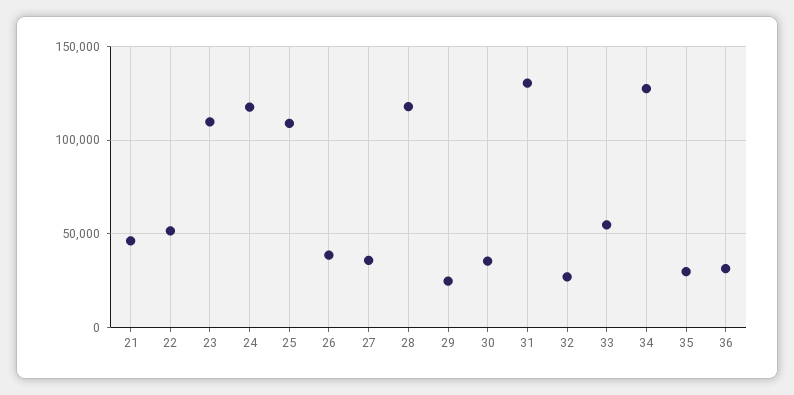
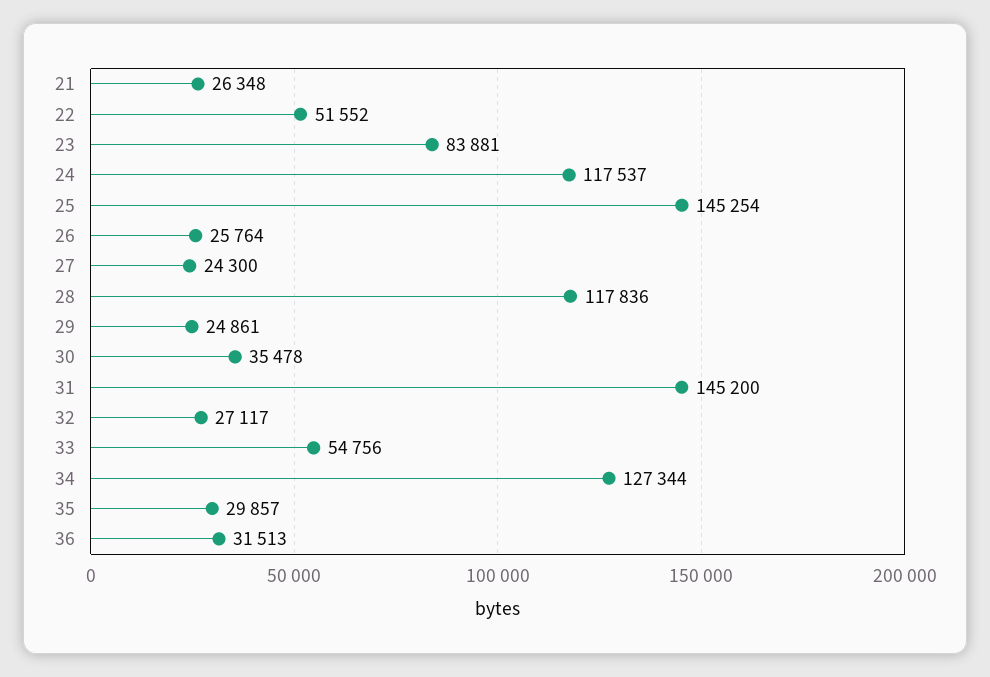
  {
-   "21": 45000,
+   "21": 26348,
    "22": 51552,
-   "23": 110000,
+   "23": 83881,
    "24": 117537,
-   "25": 110000,
+   "25": 145254,
-   "26": 40000,
+   "26": 25764,
-   "27": 35000,
+   "27": 24300,
    "28": 117836,
    "29": 24861,
    "30": 35478,
-   "31": 130000,
+   "31": 145200,
    "32": 27117,
    "33": 54756,
    "34": 127344,
    "35": 29857,
    "36": 31513
  }

